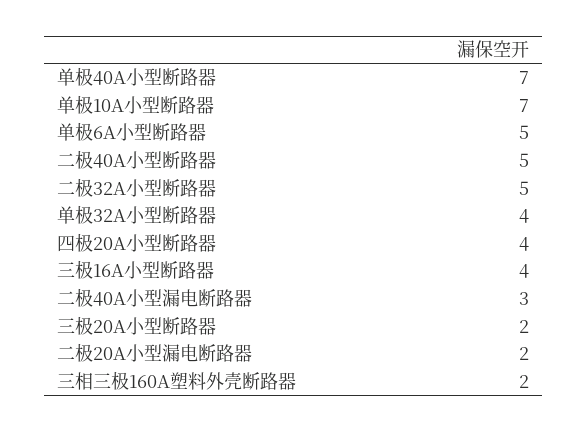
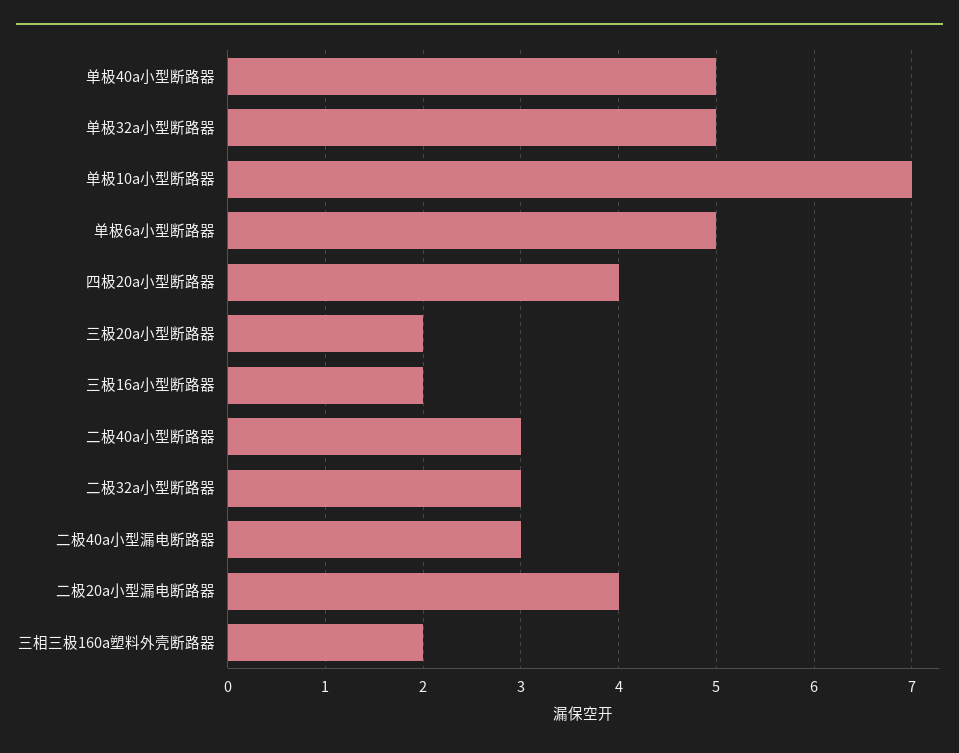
  {
-   "单极40A小型断路器": 7,
+   "单极40A小型断路器": 5,
    "单极10A小型断路器": 7,
    "单极6A小型断路器": 5,
-   "二极40A小型断路器": 5,
+   "二极40A小型断路器": 3,
-   "二极32A小型断路器": 5,
+   "二极32A小型断路器": 3,
-   "单极32A小型断路器": 4,
+   "单极32A小型断路器": 5,
    "四极20A小型断路器": 4,
-   "三极16A小型断路器": 4,
+   "三极16A小型断路器": 2,
    "二极40A小型漏电断路器": 3,
    "三极20A小型断路器": 2,
-   "二极20A小型漏电断路器": 2,
+   "二极20A小型漏电断路器": 4,
    "三相三极160A塑料外壳断路器": 2
  }

